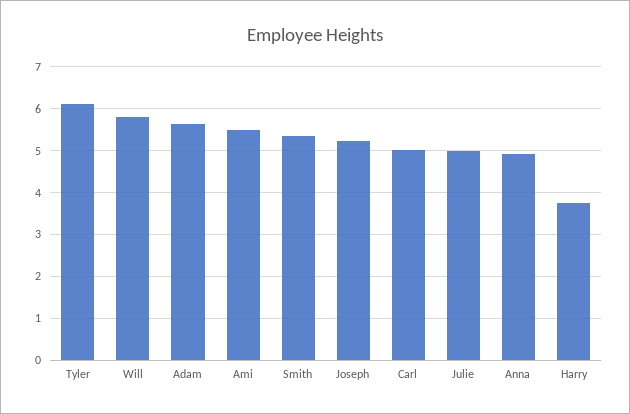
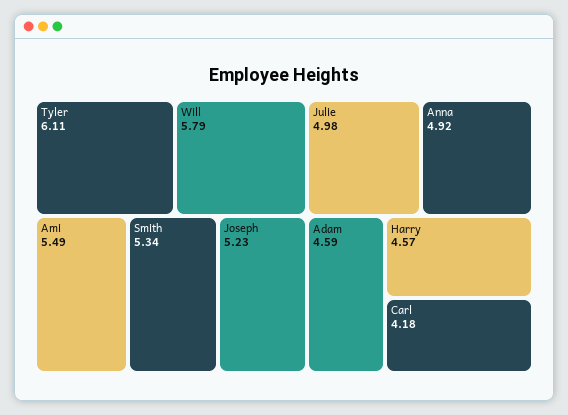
  {
    "Tyler": 6.11,
    "Will": 5.79,
-   "Adam": 5.6,
+   "Adam": 4.59,
    "Ami": 5.49,
    "Smith": 5.34,
    "Joseph": 5.23,
-   "Carl": 5,
+   "Carl": 4.18,
    "Julie": 4.98,
    "Anna": 4.92,
-   "Harry": 3.8
+   "Harry": 4.57
  }

